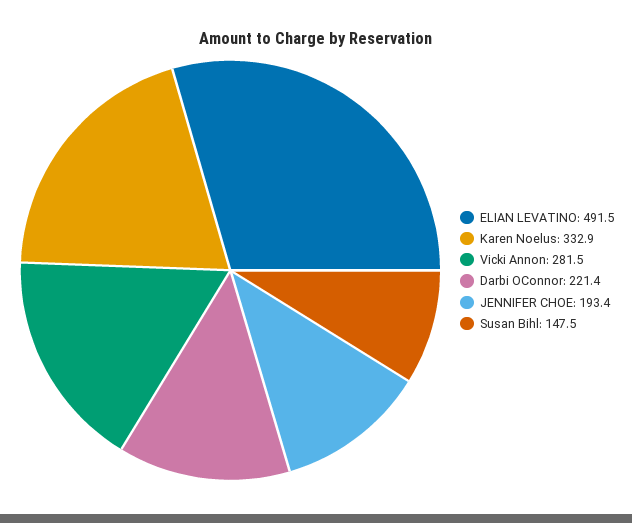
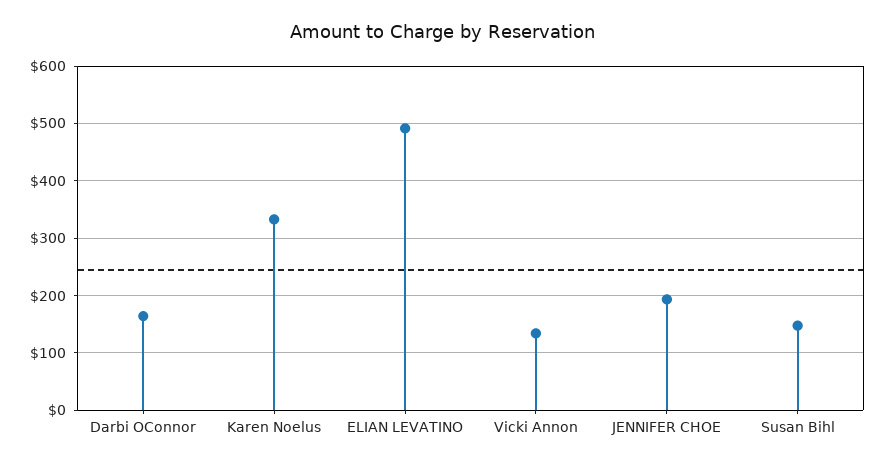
  {
    "ELIAN LEVATINO": 491.5,
    "Karen Noelus": 332.9,
-   "Vicki Annon": 281.5,
+   "Vicki Annon": 140,
-   "Darbi OConnor": 221.4,
+   "Darbi OConnor": 160,
    "JENNIFER CHOE": 193.4,
    "Susan Bihl": 147.5
  }

